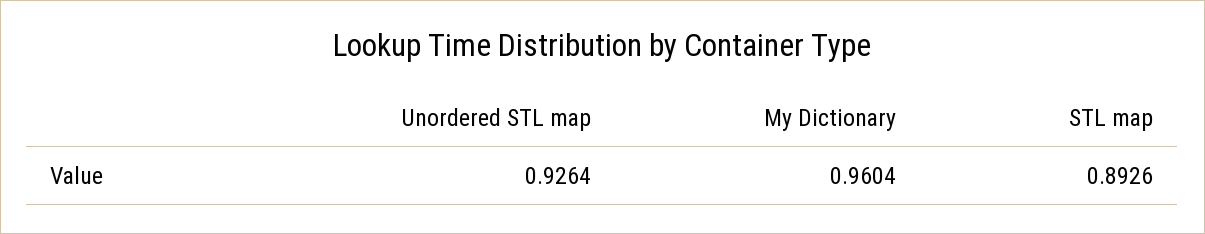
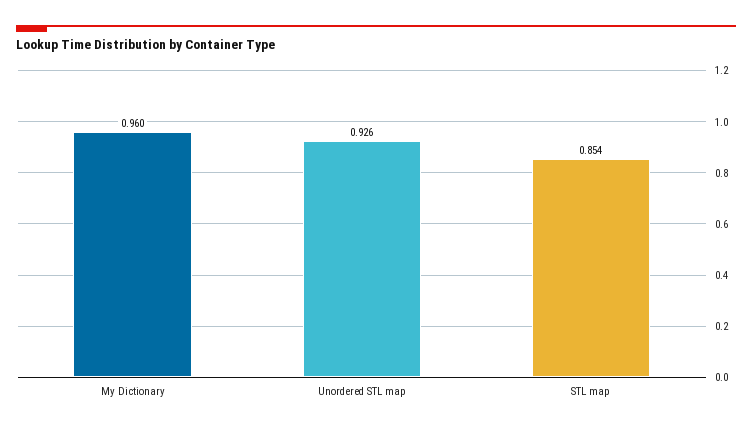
  {
    "Unordered STL map": 0.9264,
    "My Dictionary": 0.9604,
-   "STL map": 0.8926
+   "STL map": 0.854
  }

